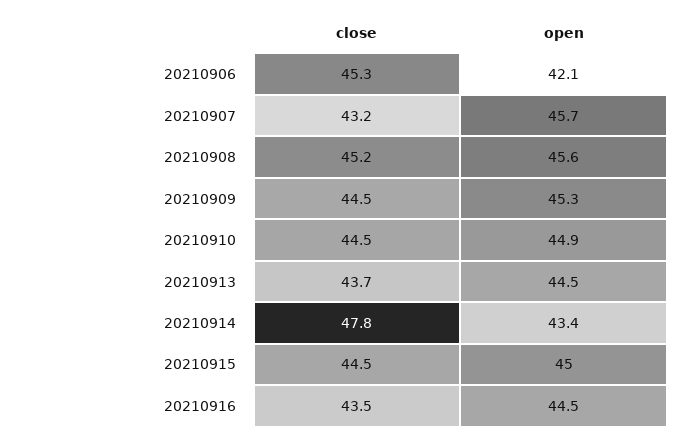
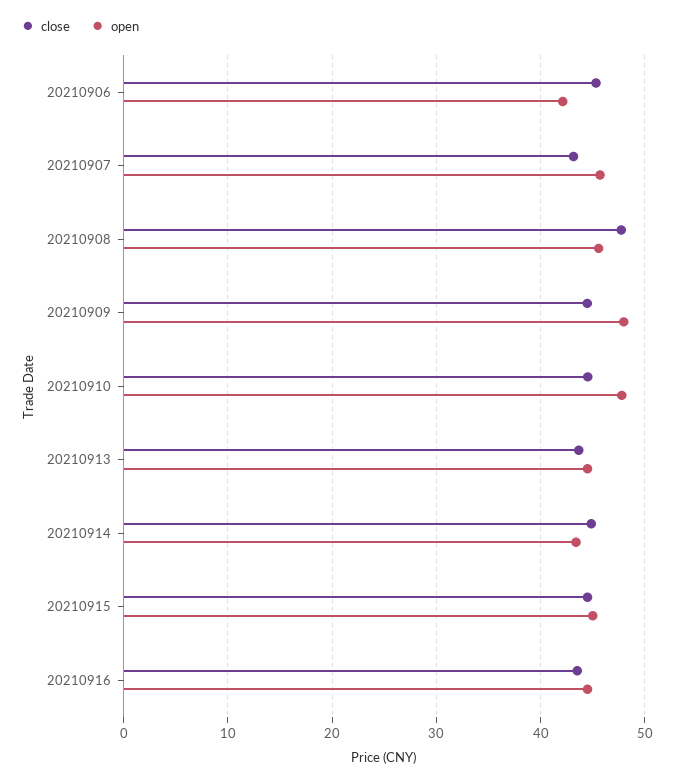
  {
    "close": {
      "20210906": 45.3,
      "20210907": 43.2,
-     "20210908": 45.2,
+     "20210908": 48,
      "20210909": 44.5,
      "20210910": 44.5,
      "20210913": 43.7,
-     "20210914": 47.8,
+     "20210914": 45,
      "20210915": 44.5,
      "20210916": 43.5
    },
    "open": {
      "20210906": 42.1,
      "20210907": 45.7,
      "20210908": 45.6,
-     "20210909": 45.3,
+     "20210909": 48,
-     "20210910": 44.9,
+     "20210910": 48,
      "20210913": 44.5,
      "20210914": 43.4,
      "20210915": 45,
      "20210916": 44.5
    }
  }

